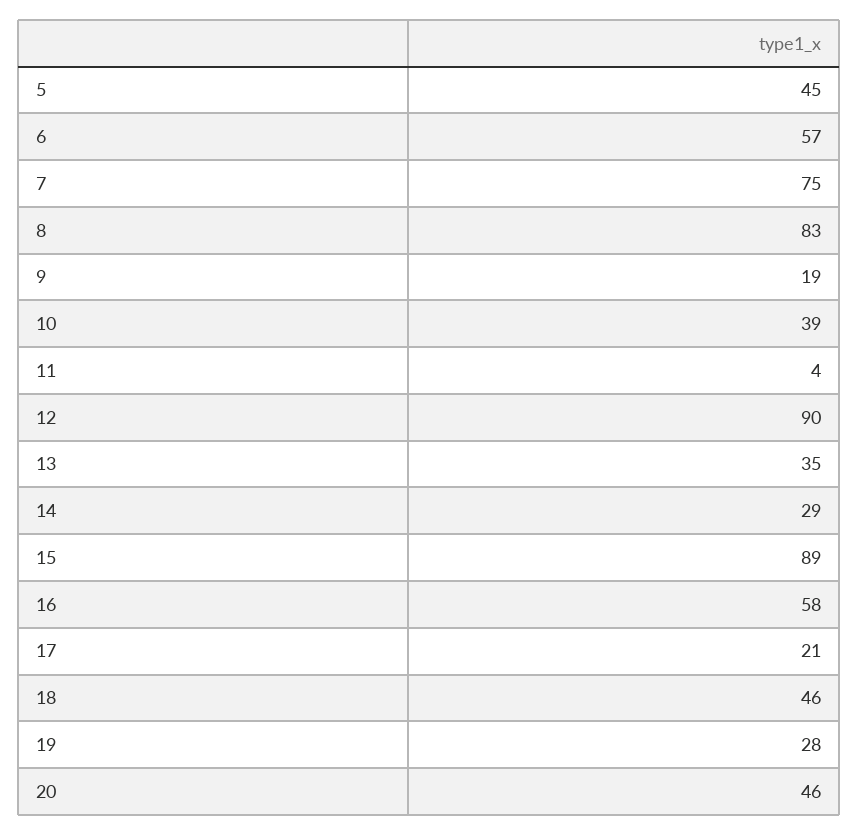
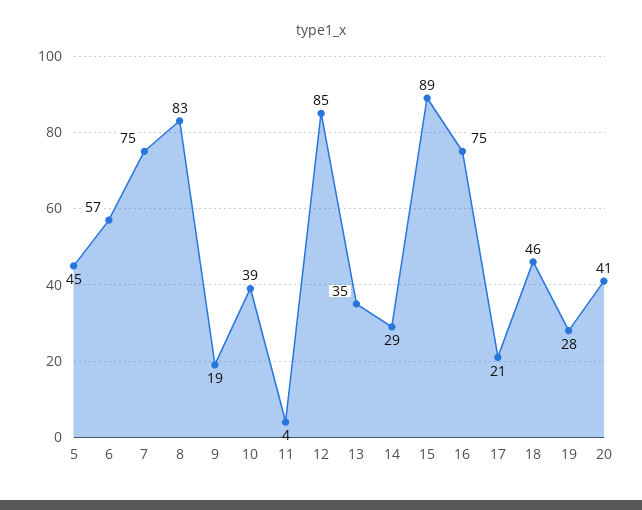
  {
    "5": 45,
    "6": 57,
    "7": 75,
    "8": 83,
    "9": 19,
    "10": 39,
    "11": 4,
-   "12": 90,
+   "12": 85,
    "13": 35,
    "14": 29,
    "15": 89,
-   "16": 58,
+   "16": 75,
    "17": 21,
    "18": 46,
    "19": 28,
-   "20": 46
+   "20": 41
  }

